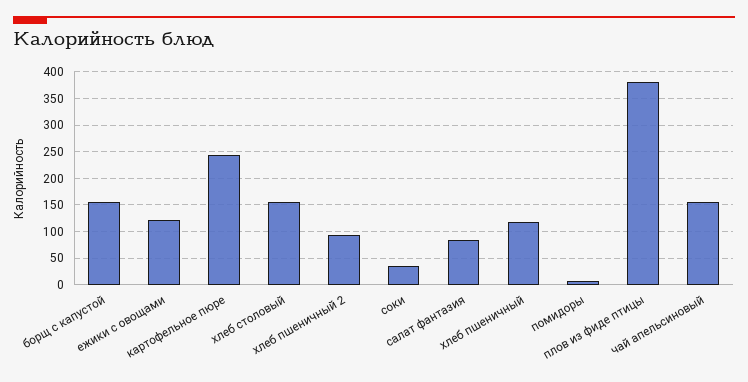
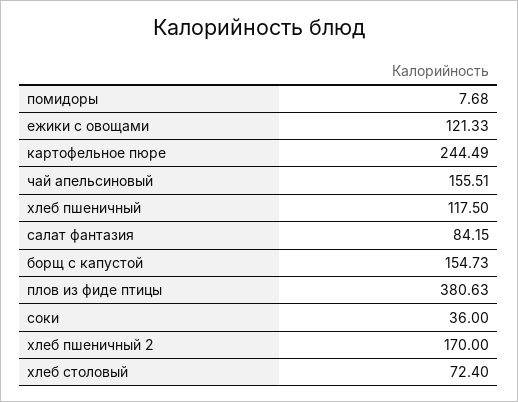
  {
    "борщ с капустой": 154.73,
    "ежики с овощами": 121.33,
    "картофельное пюре": 244.49,
-   "хлеб столовый": 150,
+   "хлеб столовый": 72.4,
-   "хлеб пшеничный 2": 100,
+   "хлеб пшеничный 2": 170,
    "соки": 36,
    "салат фантазия": 84.15,
    "хлеб пшеничный": 117.5,
    "помидоры": 7.68,
    "плов из фиде птицы": 380.63,
    "чай апельсиновый": 155.51
  }

